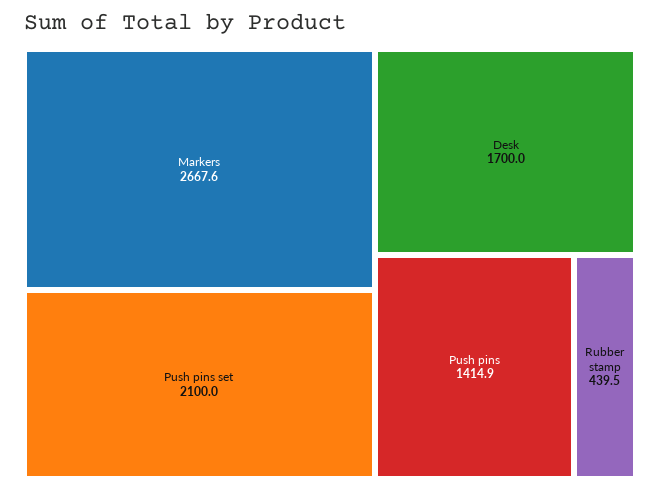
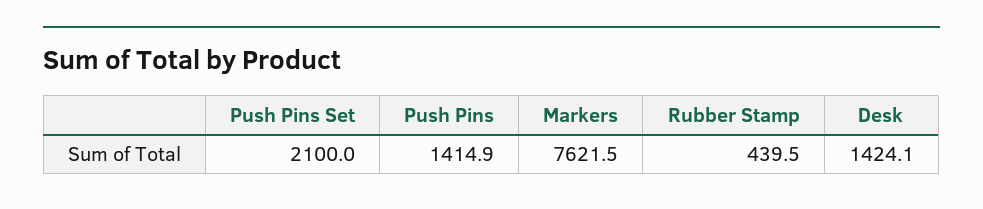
  {
-   "Markers": 2667.6,
+   "Markers": 7621.5,
    "Push pins set": 2100,
-   "Desk": 1700,
+   "Desk": 1424.1,
    "Push pins": 1414.9,
    "Rubber stamp": 439.5
  }

